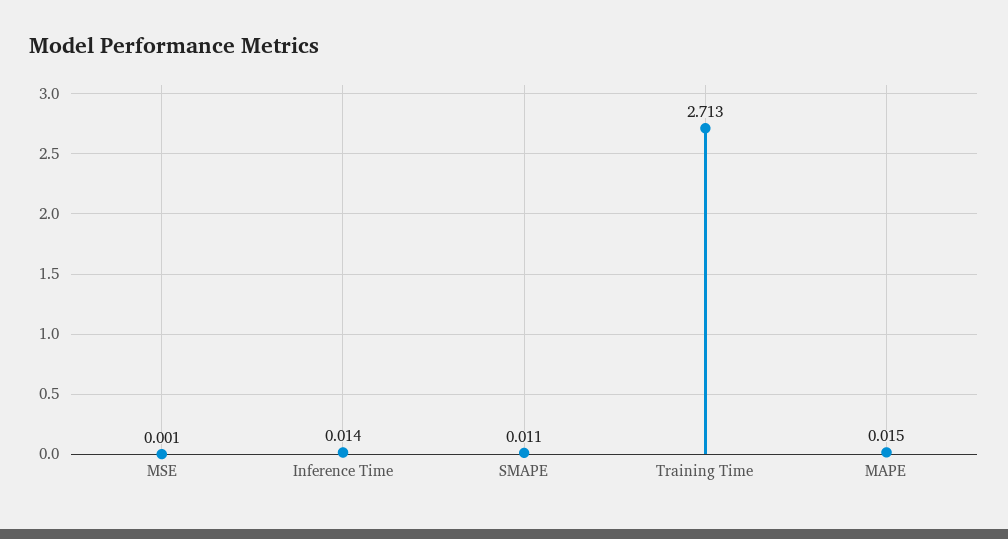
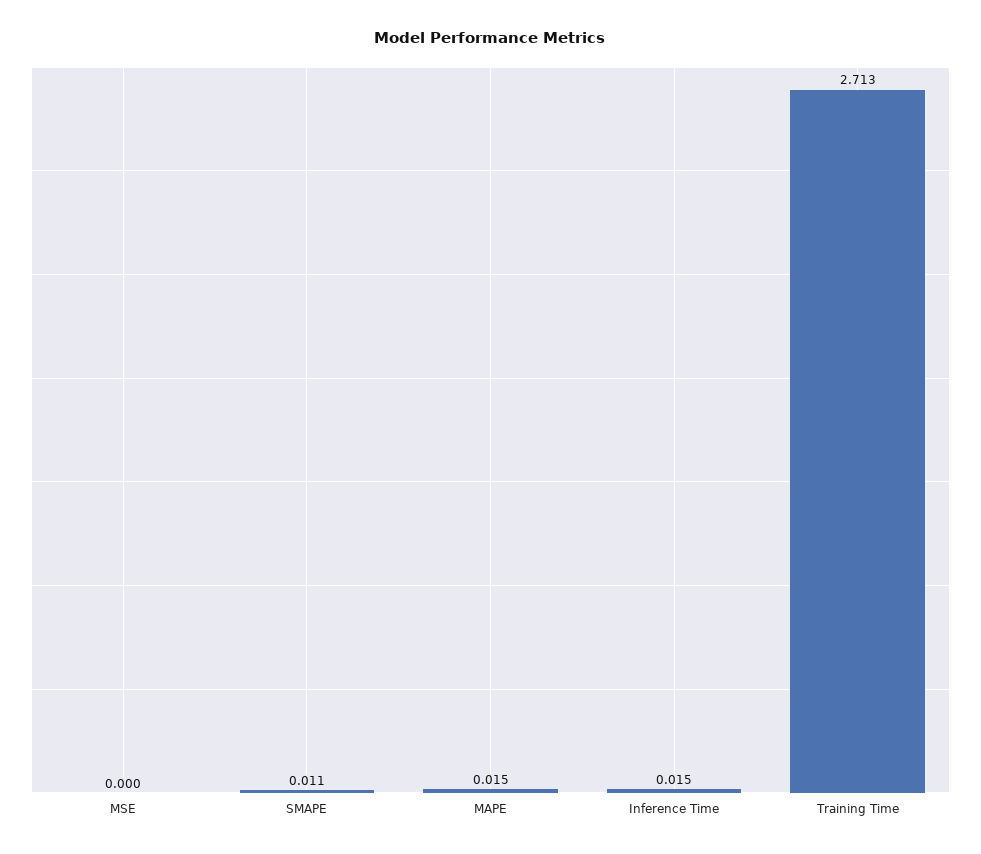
  {
-   "MSE": 0.001,
+   "MSE": 0,
-   "Inference Time": 0.014,
+   "Inference Time": 0.015,
    "SMAPE": 0.011,
    "Training Time": 2.713,
    "MAPE": 0.015
  }

